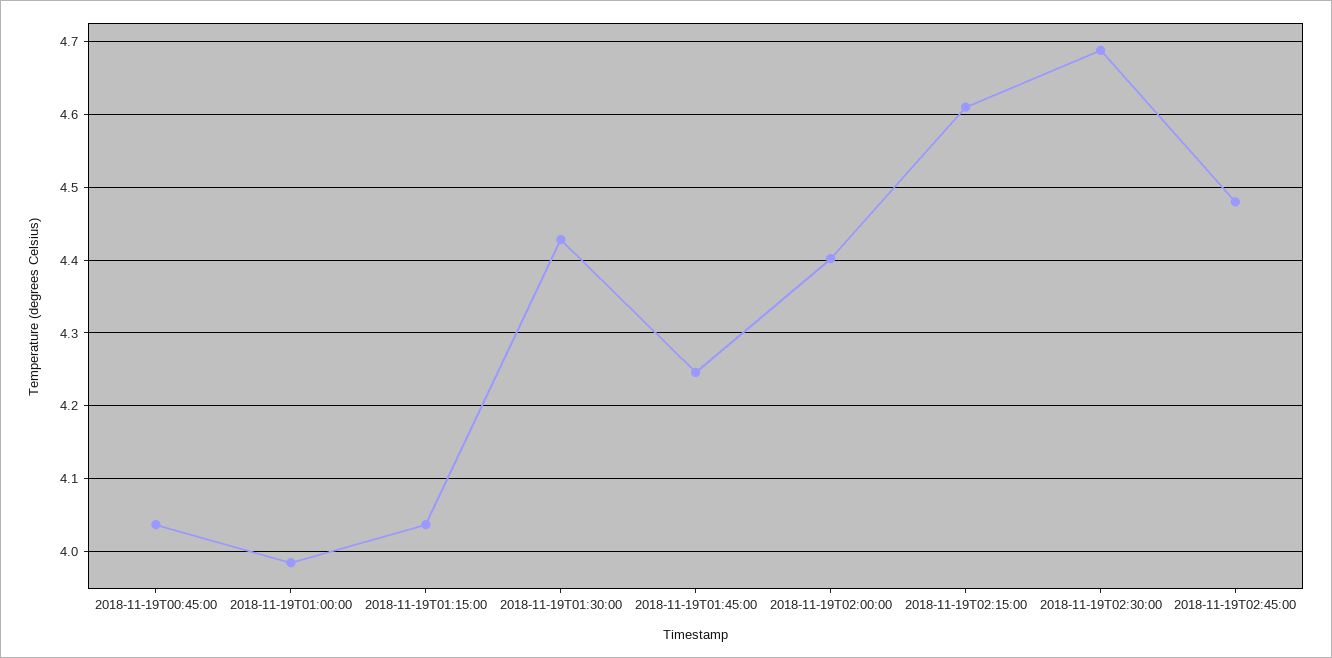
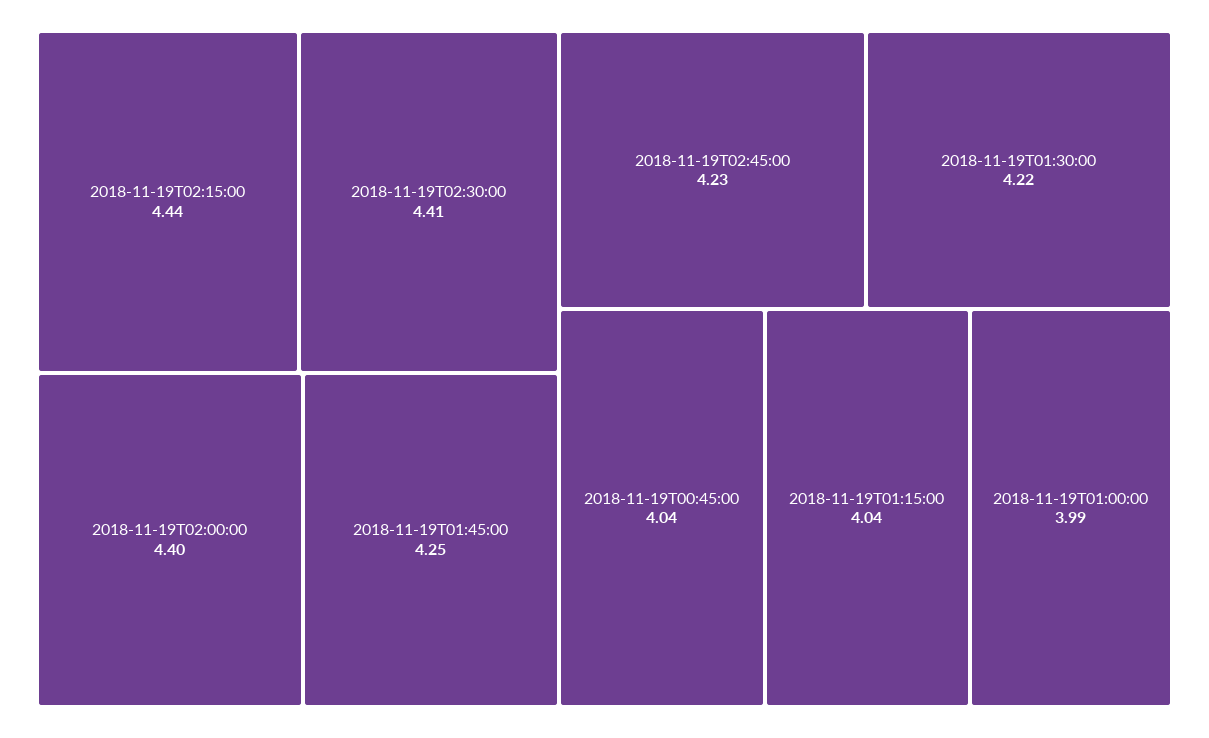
  {
    "2018-11-19T00:45:00": 4.04,
    "2018-11-19T01:00:00": 3.99,
    "2018-11-19T01:15:00": 4.04,
-   "2018-11-19T01:30:00": 4.43,
+   "2018-11-19T01:30:00": 4.22,
    "2018-11-19T01:45:00": 4.25,
    "2018-11-19T02:00:00": 4.4,
-   "2018-11-19T02:15:00": 4.61,
+   "2018-11-19T02:15:00": 4.44,
-   "2018-11-19T02:30:00": 4.69,
+   "2018-11-19T02:30:00": 4.41,
-   "2018-11-19T02:45:00": 4.48
+   "2018-11-19T02:45:00": 4.23
  }

